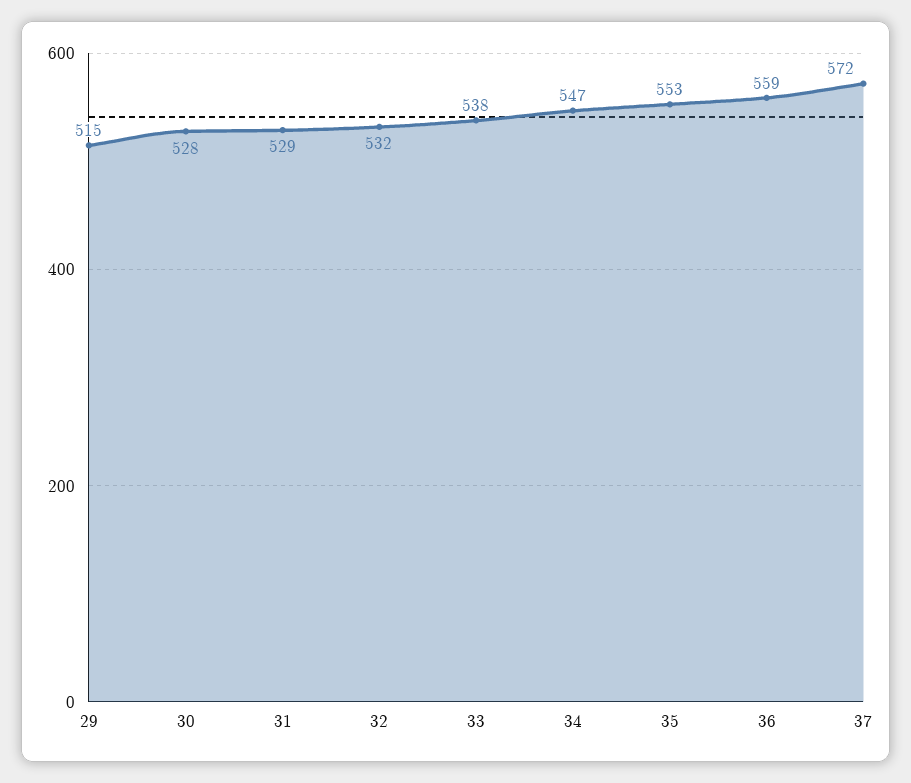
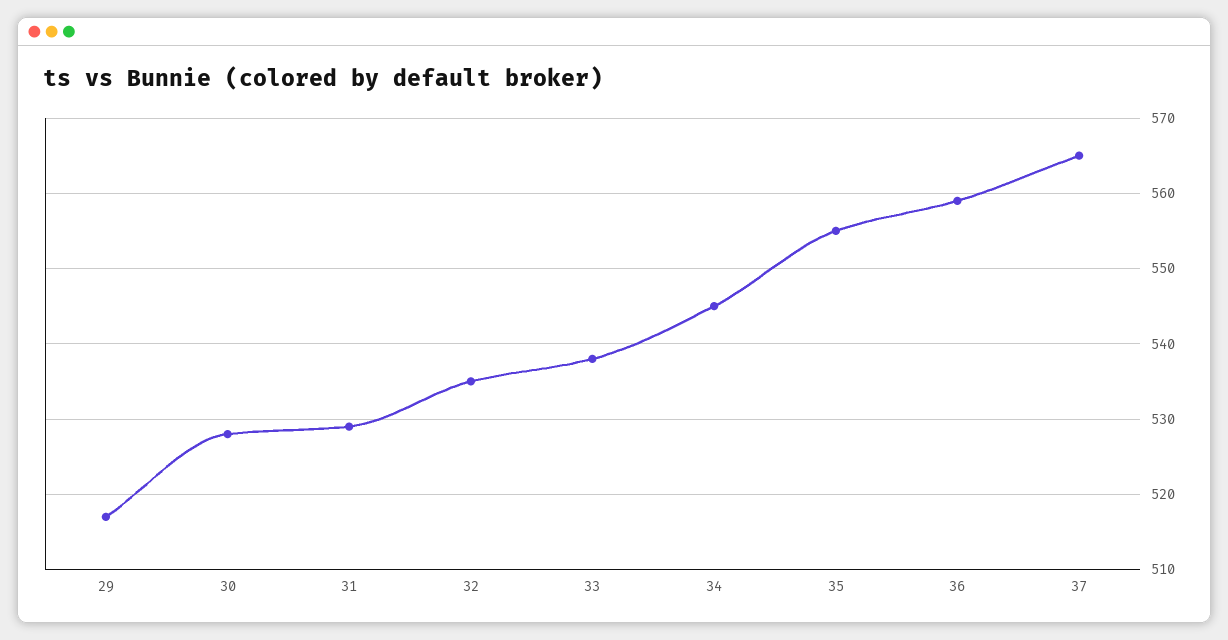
  {
-   "29": 515,
+   "29": 517,
    "30": 528,
    "31": 529,
-   "32": 532,
+   "32": 535,
    "33": 538,
-   "34": 547,
+   "34": 545,
-   "35": 553,
+   "35": 555,
    "36": 559,
-   "37": 572
+   "37": 565
  }

